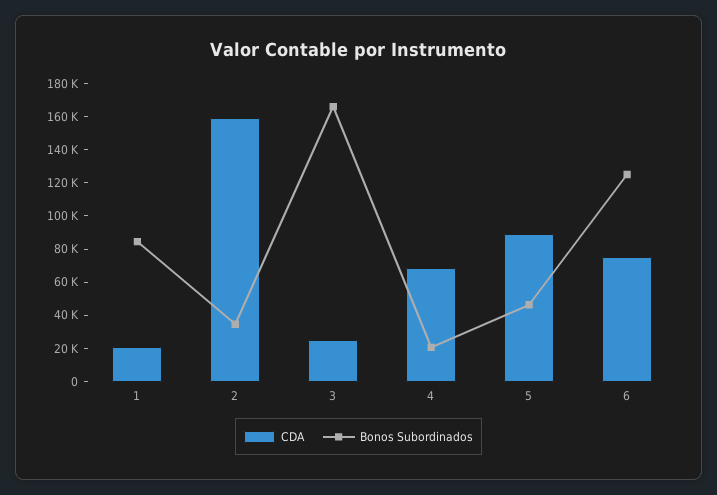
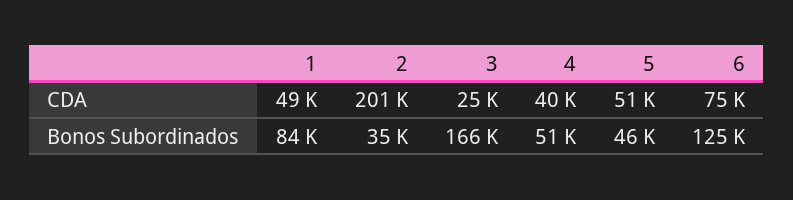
  {
    "CDA": {
-     "1": 20000,
+     "1": 49000,
-     "2": 160000,
+     "2": 201000,
      "3": 25000,
-     "4": 70000,
+     "4": 40000,
-     "5": 90000,
+     "5": 51000,
      "6": 75000
    },
    "Bonos Subordinados": {
      "1": 84000,
      "2": 35000,
      "3": 166000,
-     "4": 20000,
+     "4": 51000,
      "5": 46000,
      "6": 125000
    }
  }

